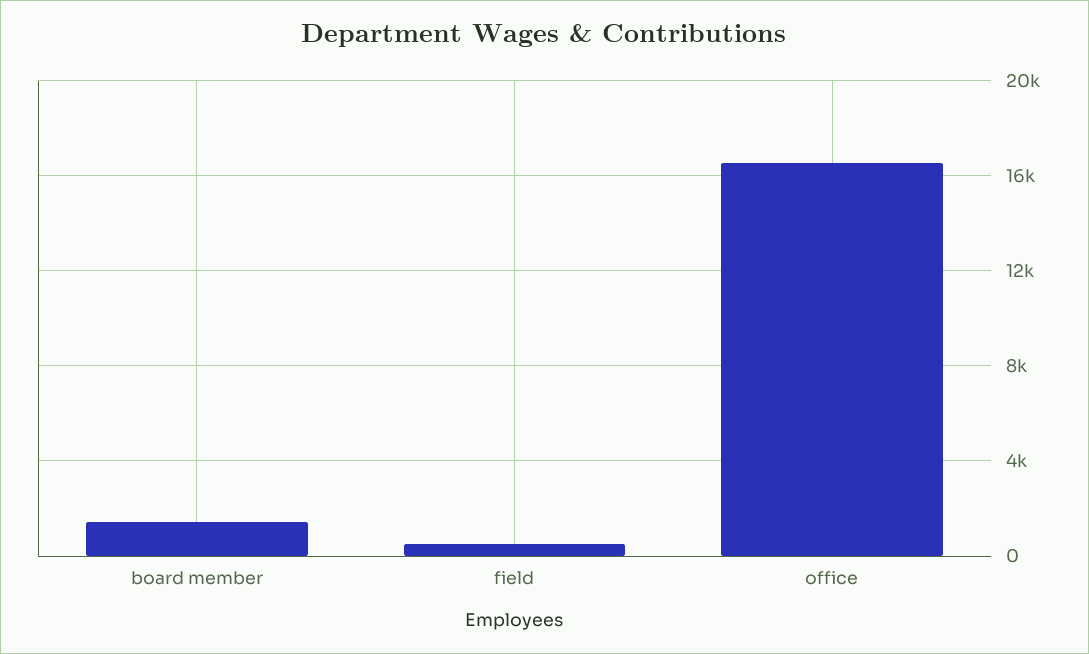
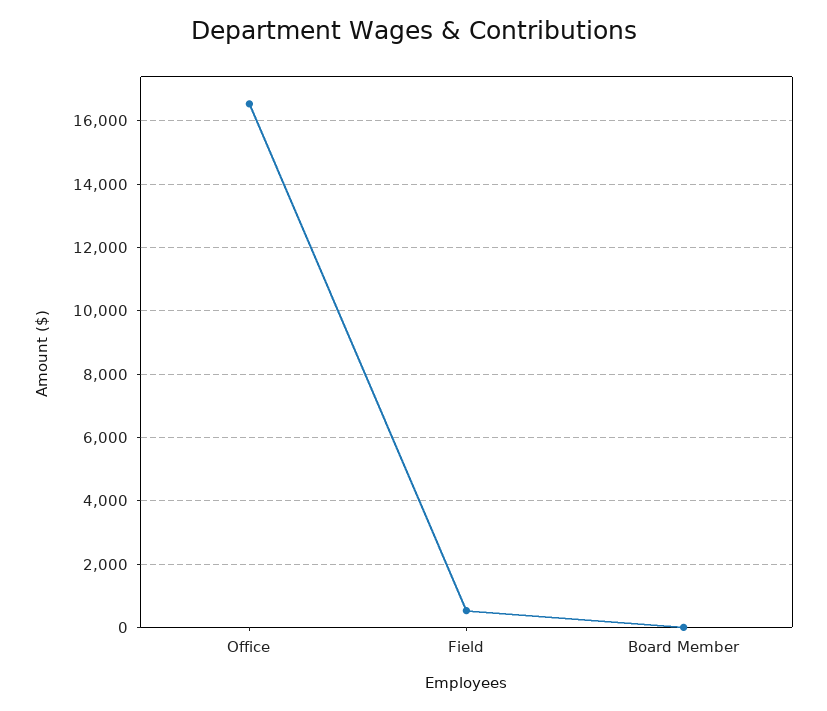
  {
-   "board member": 1500,
+   "board member": 0,
    "field": 600,
    "office": 16600
  }

